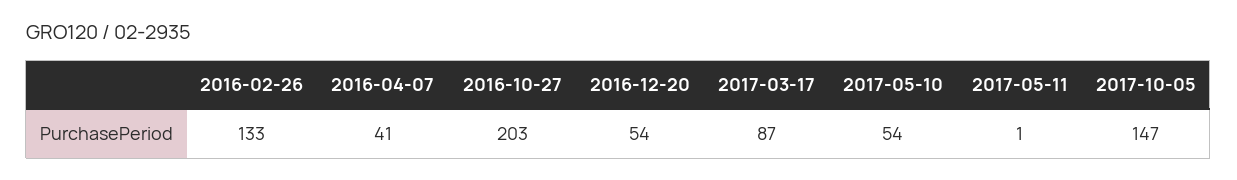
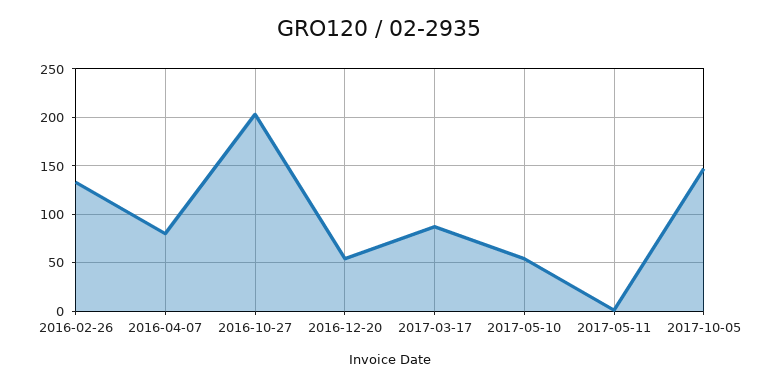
  {
    "2016-02-26": 133,
-   "2016-04-07": 41,
+   "2016-04-07": 80,
    "2016-10-27": 203,
    "2016-12-20": 54,
    "2017-03-17": 87,
    "2017-05-10": 54,
    "2017-05-11": 1,
    "2017-10-05": 147
  }

